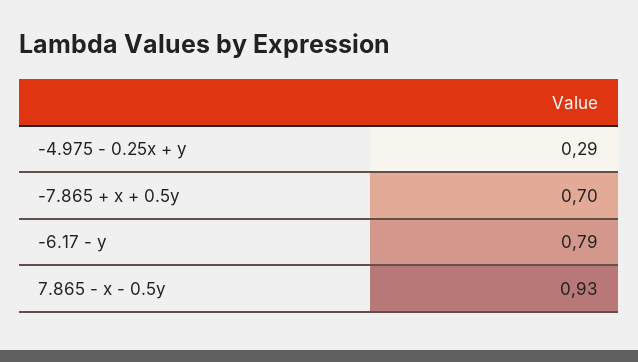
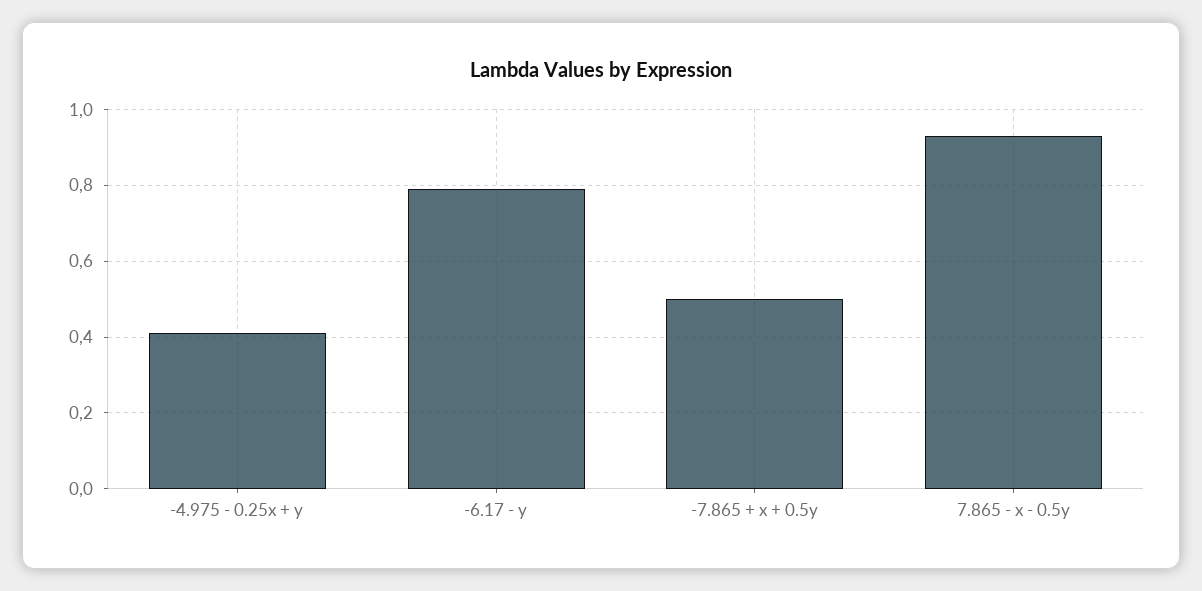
  {
-   "-4.975 - 0.25x + y": 0.29,
+   "-4.975 - 0.25x + y": 0.4,
-   "-7.865 + x + 0.5y": 0.7,
+   "-7.865 + x + 0.5y": 0.5,
    "-6.17 - y": 0.79,
    "7.865 - x - 0.5y": 0.93
  }

